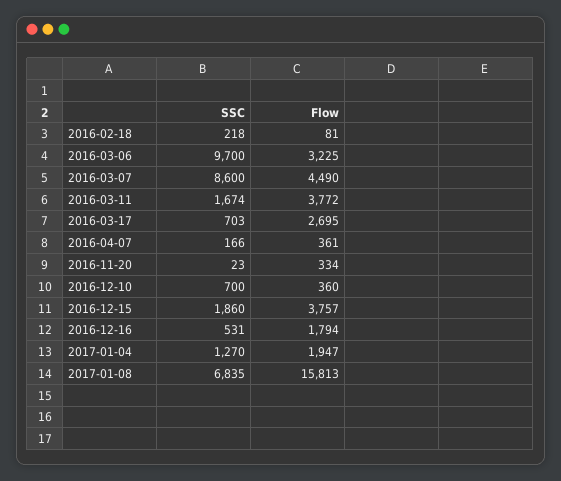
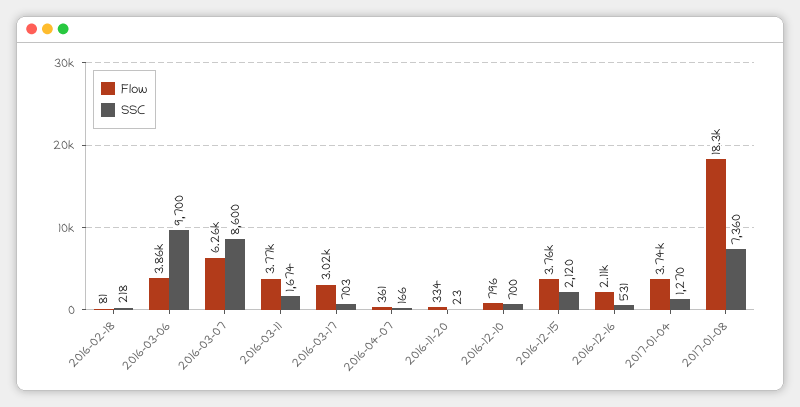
  {
    "SSC": {
      "2016-02-18": 218,
      "2016-03-06": 9700,
      "2016-03-07": 8600,
      "2016-03-11": 1674,
      "2016-03-17": 703,
      "2016-04-07": 166,
      "2016-11-20": 23,
      "2016-12-10": 700,
-     "2016-12-15": 1860,
+     "2016-12-15": 2120,
      "2016-12-16": 531,
      "2017-01-04": 1270,
-     "2017-01-08": 6835
+     "2017-01-08": 7360
    },
    "Flow": {
      "2016-02-18": 81,
-     "2016-03-06": 3225,
+     "2016-03-06": 3860,
-     "2016-03-07": 4490,
+     "2016-03-07": 6260,
      "2016-03-11": 3772,
-     "2016-03-17": 2695,
+     "2016-03-17": 3020,
      "2016-04-07": 361,
      "2016-11-20": 334,
-     "2016-12-10": 360,
+     "2016-12-10": 796,
      "2016-12-15": 3757,
-     "2016-12-16": 1794,
+     "2016-12-16": 2110,
-     "2017-01-04": 1947,
+     "2017-01-04": 3740,
-     "2017-01-08": 15813
+     "2017-01-08": 18300
    }
  }

